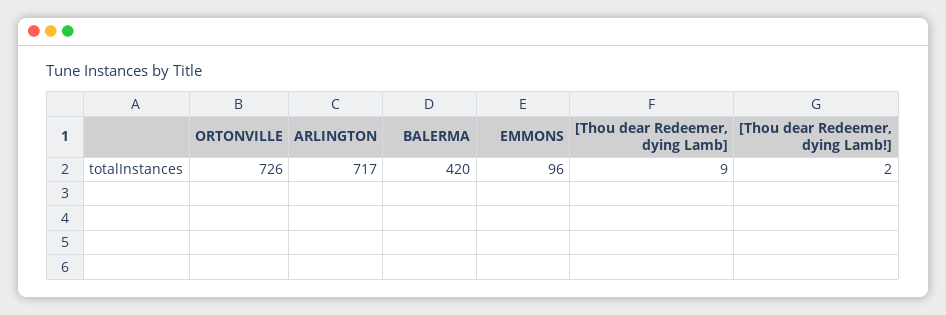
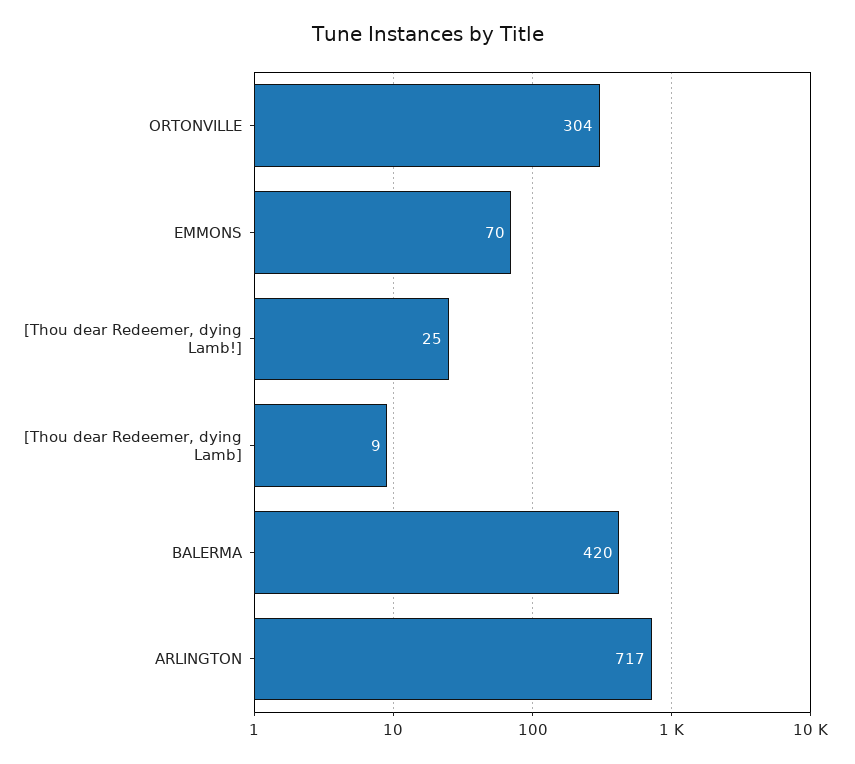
  {
-   "ORTONVILLE": 726,
+   "ORTONVILLE": 304,
    "ARLINGTON": 717,
    "BALERMA": 420,
-   "EMMONS": 96,
+   "EMMONS": 70,
    "[Thou dear Redeemer, dying Lamb]": 9,
-   "[Thou dear Redeemer, dying Lamb!]": 2
+   "[Thou dear Redeemer, dying Lamb!]": 25
  }

